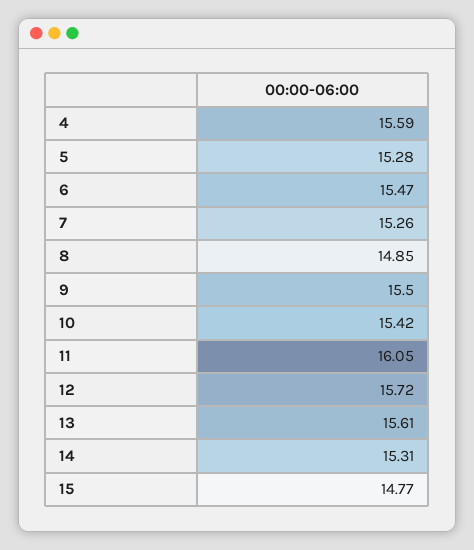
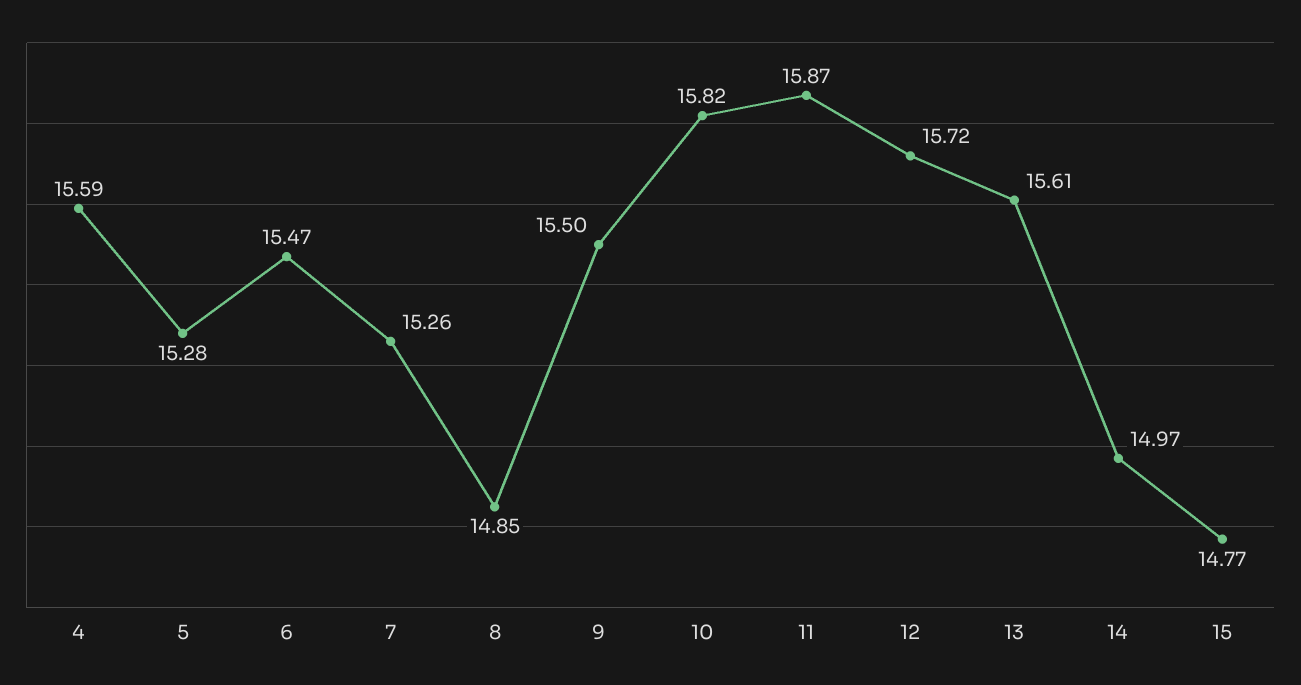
  {
    "4": 15.59,
    "5": 15.28,
    "6": 15.47,
    "7": 15.26,
    "8": 14.85,
    "9": 15.5,
-   "10": 15.42,
+   "10": 15.82,
-   "11": 16.05,
+   "11": 15.87,
    "12": 15.72,
    "13": 15.61,
-   "14": 15.31,
+   "14": 14.97,
    "15": 14.77
  }

